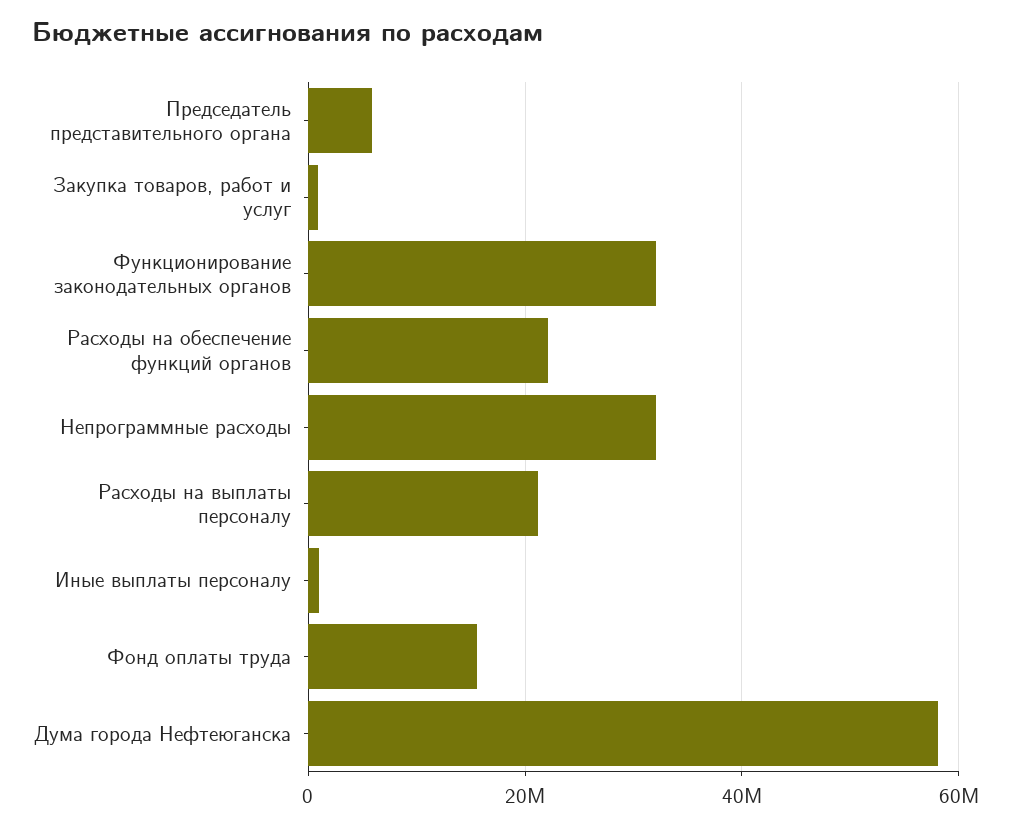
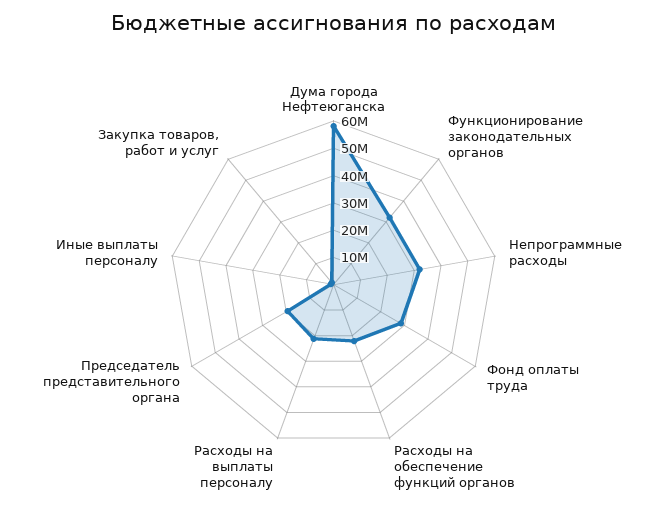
  {
-   "Председатель представительного органа": 6000000,
+   "Председатель представительного органа": 20000000,
    "Закупка товаров, работ и услуг": 0,
    "Функционирование законодательных органов": 32000000,
    "Расходы на обеспечение функций органов": 22000000,
    "Непрограммные расходы": 32000000,
    "Расходы на выплаты персоналу": 22000000,
    "Иные выплаты персоналу": 0,
-   "Фонд оплаты труда": 16000000,
+   "Фонд оплаты труда": 30000000,
    "Дума города Нефтеюганска": 58000000
  }

